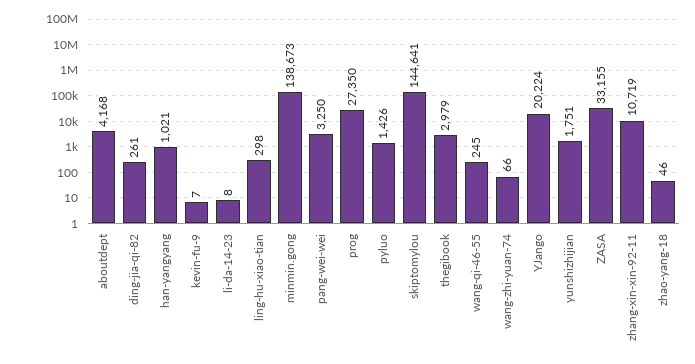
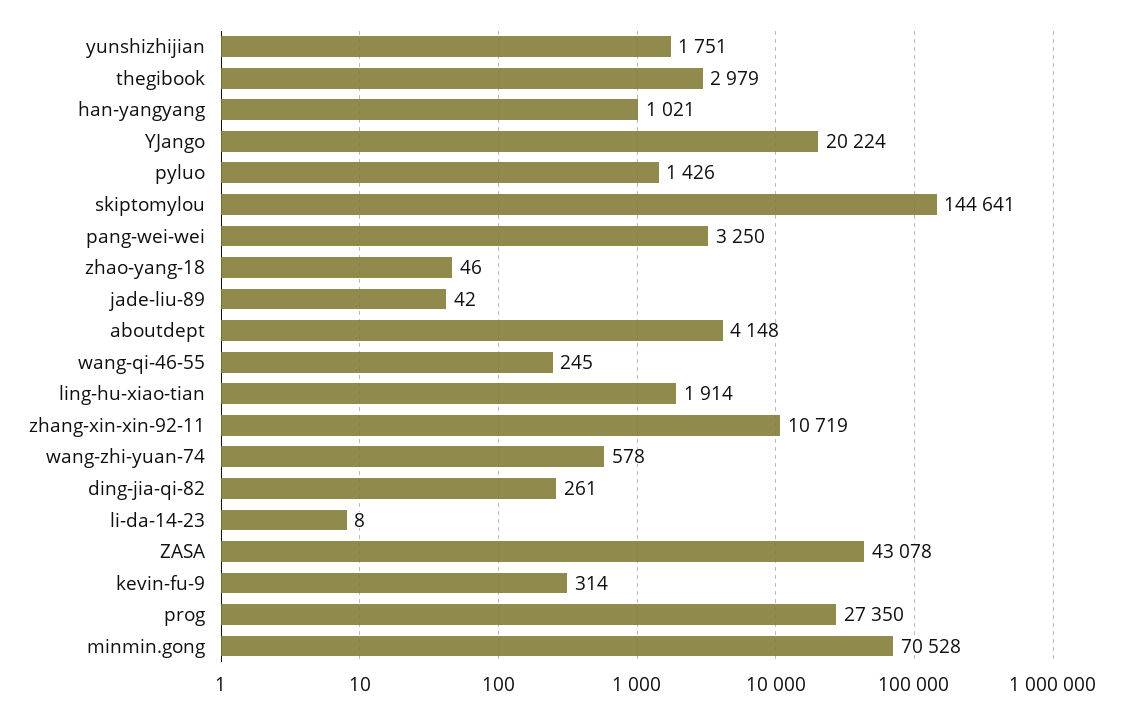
  {
-   "aboutdept": 4168,
+   "aboutdept": 4148,
    "ding-jia-qi-82": 261,
    "han-yangyang": 1021,
-   "kevin-fu-9": 7,
+   "kevin-fu-9": 314,
    "li-da-14-23": 8,
-   "ling-hu-xiao-tian": 298,
+   "ling-hu-xiao-tian": 1914,
-   "minmin.gong": 138673,
+   "minmin.gong": 70528,
    "pang-wei-wei": 3250,
    "prog": 27350,
    "pyluo": 1426,
    "skiptomylou": 144641,
    "thegibook": 2979,
    "wang-qi-46-55": 245,
-   "wang-zhi-yuan-74": 66,
+   "wang-zhi-yuan-74": 578,
    "YJango": 20224,
    "yunshizhijian": 1751,
-   "ZASA": 33155,
+   "ZASA": 43078,
    "zhang-xin-xin-92-11": 10719,
-   "zhao-yang-18": 46
+   "zhao-yang-18": 46,
+   "jade-liu-89": 42
  }

